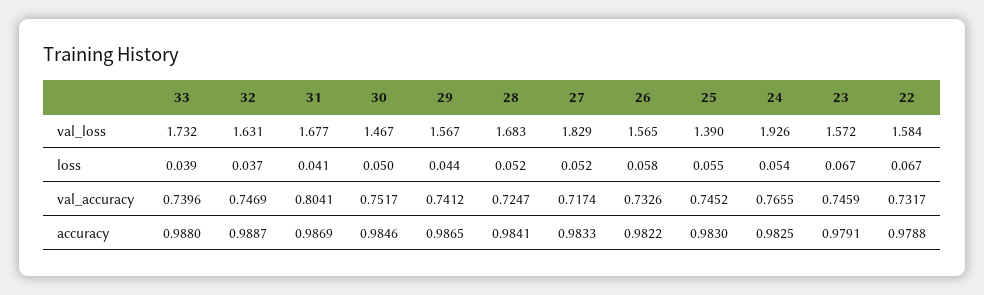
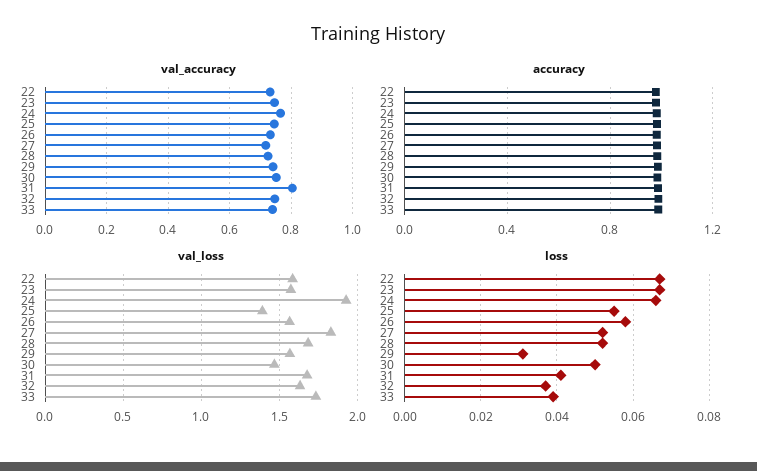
  {
    "val_loss": {
      "33": 1.732,
      "32": 1.631,
      "31": 1.677,
      "30": 1.467,
      "29": 1.567,
      "28": 1.683,
      "27": 1.829,
      "26": 1.565,
      "25": 1.39,
      "24": 1.926,
      "23": 1.572,
      "22": 1.584
    },
    "loss": {
      "33": 0.039,
      "32": 0.037,
      "31": 0.041,
      "30": 0.05,
-     "29": 0.044,
+     "29": 0.03,
      "28": 0.052,
      "27": 0.052,
      "26": 0.058,
      "25": 0.055,
-     "24": 0.054,
+     "24": 0.065,
      "23": 0.067,
      "22": 0.067
    },
    "val_accuracy": {
      "33": 0.7396,
      "32": 0.7469,
      "31": 0.8041,
      "30": 0.7517,
      "29": 0.7412,
      "28": 0.7247,
      "27": 0.7174,
      "26": 0.7326,
      "25": 0.7452,
      "24": 0.7655,
      "23": 0.7459,
      "22": 0.7317
    },
    "accuracy": {
      "33": 0.988,
      "32": 0.9887,
      "31": 0.9869,
      "30": 0.9846,
      "29": 0.9865,
      "28": 0.9841,
      "27": 0.9833,
      "26": 0.9822,
      "25": 0.983,
      "24": 0.9825,
      "23": 0.9791,
      "22": 0.9788
    }
  }

